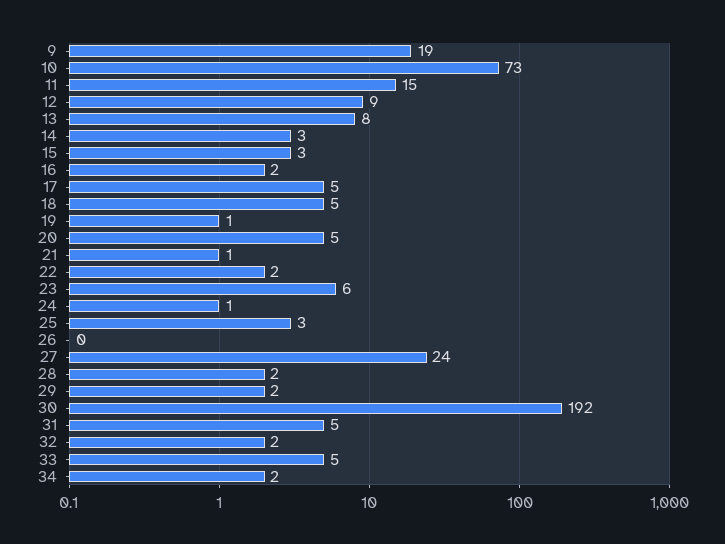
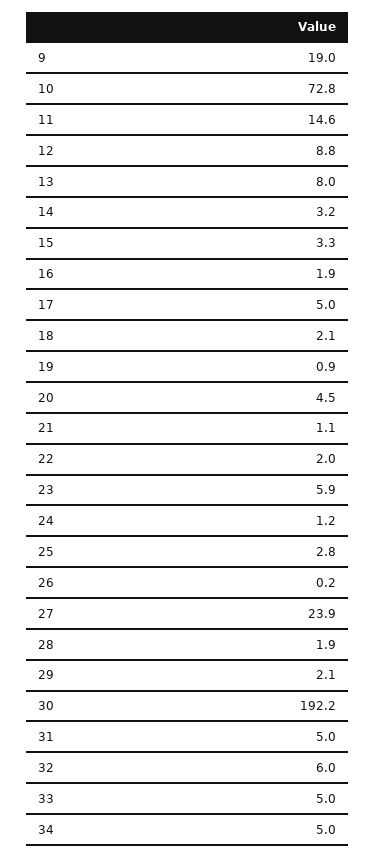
  {
    "9": 19,
    "10": 72.8,
    "11": 14.6,
    "12": 8.8,
    "13": 8,
    "14": 3.2,
    "15": 3.3,
    "16": 1.9,
    "17": 5,
-   "18": 5,
+   "18": 2.1,
    "19": 0.9,
    "20": 4.5,
    "21": 1.1,
    "22": 2,
    "23": 5.9,
    "24": 1.2,
    "25": 2.8,
    "26": 0.2,
    "27": 23.9,
    "28": 1.9,
    "29": 2.1,
    "30": 192.2,
    "31": 5,
-   "32": 2,
+   "32": 6,
    "33": 5,
-   "34": 2
+   "34": 5
  }

